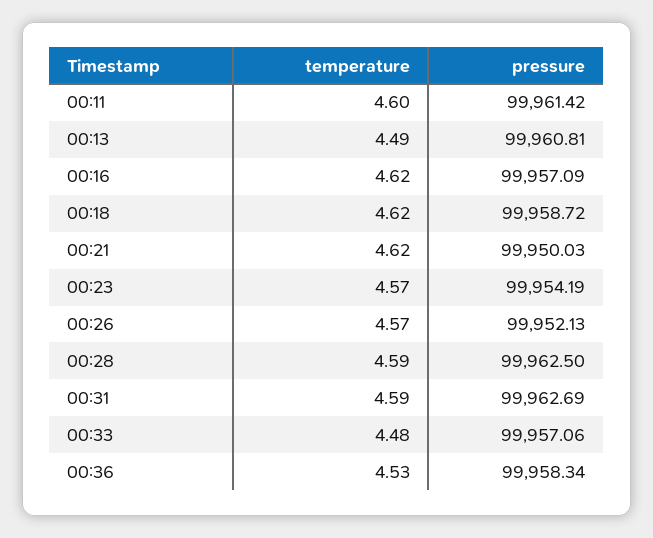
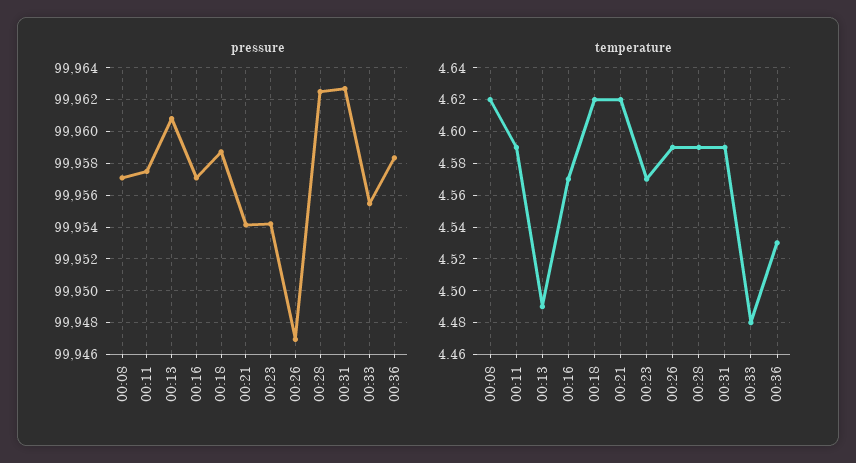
  {
    "temperature": {
-     "00:11": 4.6,
+     "00:11": 4.59,
      "00:13": 4.49,
-     "00:16": 4.62,
+     "00:16": 4.57,
      "00:18": 4.62,
      "00:21": 4.62,
      "00:23": 4.57,
-     "00:26": 4.57,
+     "00:26": 4.59,
      "00:28": 4.59,
      "00:31": 4.59,
      "00:33": 4.48,
-     "00:36": 4.53
+     "00:36": 4.53,
+     "00:08": 4.62
    },
    "pressure": {
-     "00:11": 99961.42,
+     "00:11": 99957.5,
      "00:13": 99960.81,
      "00:16": 99957.09,
      "00:18": 99958.72,
-     "00:21": 99950.03,
+     "00:21": 99954,
      "00:23": 99954.19,
-     "00:26": 99952.13,
+     "00:26": 99947,
      "00:28": 99962.5,
      "00:31": 99962.69,
-     "00:33": 99957.06,
+     "00:33": 99955.5,
-     "00:36": 99958.34
+     "00:36": 99958.34,
+     "00:08": 99957
    }
  }

